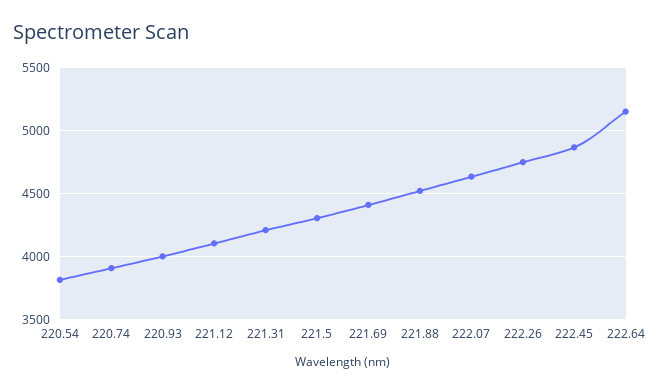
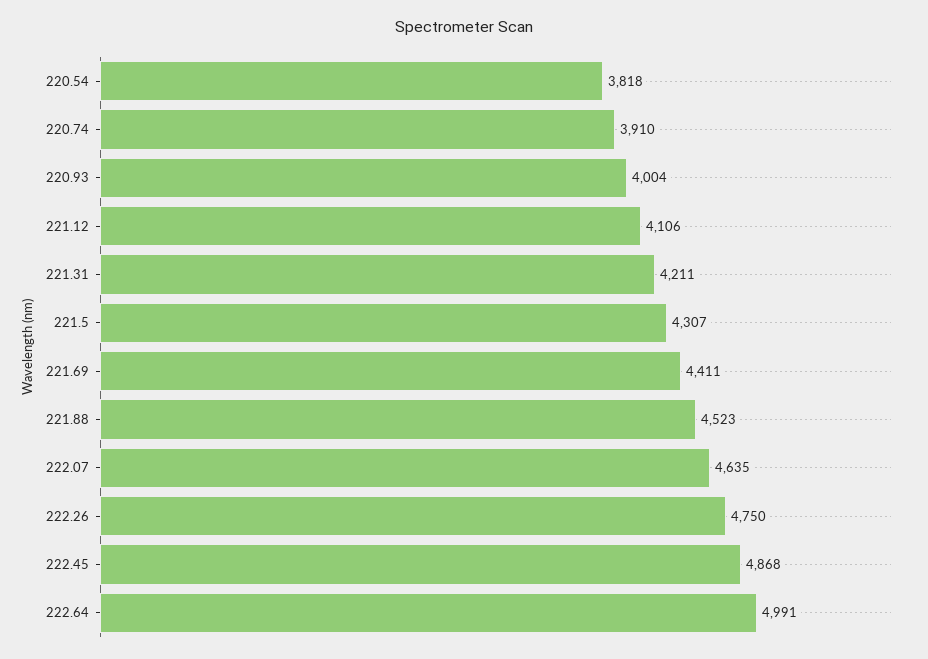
  {
    "220.54": 3818,
    "220.74": 3910,
    "220.93": 4004,
    "221.12": 4106,
    "221.31": 4211,
    "221.5": 4307,
    "221.69": 4411,
    "221.88": 4523,
    "222.07": 4635,
    "222.26": 4750,
    "222.45": 4868,
-   "222.64": 5150
+   "222.64": 4991
  }

